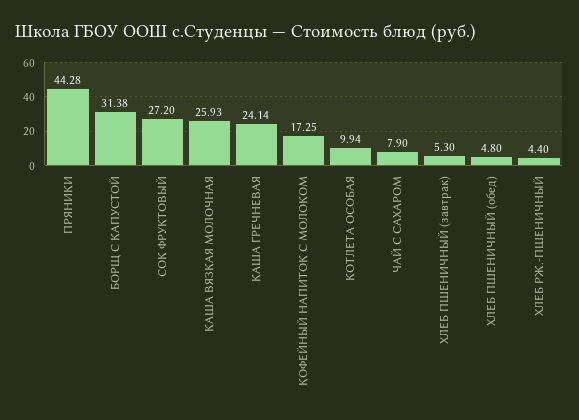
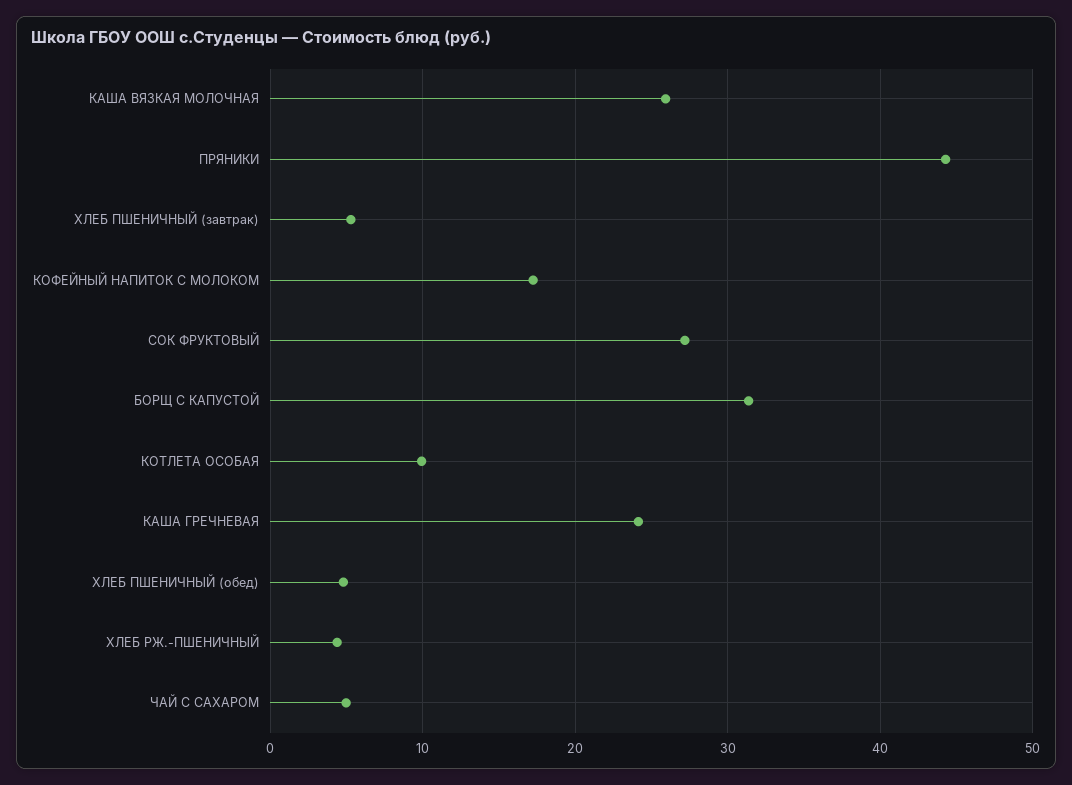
  {
    "ПРЯНИКИ": 44.28,
    "БОРЩ С КАПУСТОЙ": 31.38,
    "СОК ФРУКТОВЫЙ": 27.2,
    "КАША ВЯЗКАЯ МОЛОЧНАЯ": 25.93,
    "КАША ГРЕЧНЕВАЯ": 24.14,
    "КОФЕЙНЫЙ НАПИТОК С МОЛОКОМ": 17.25,
    "КОТЛЕТА ОСОБАЯ": 9.94,
-   "ЧАЙ С САХАРОМ": 7.9,
+   "ЧАЙ С САХАРОМ": 5,
    "ХЛЕБ ПШЕНИЧНЫЙ (завтрак)": 5.3,
    "ХЛЕБ ПШЕНИЧНЫЙ (обед)": 4.8,
    "ХЛЕБ РЖ.-ПШЕНИЧНЫЙ": 4.4
  }

